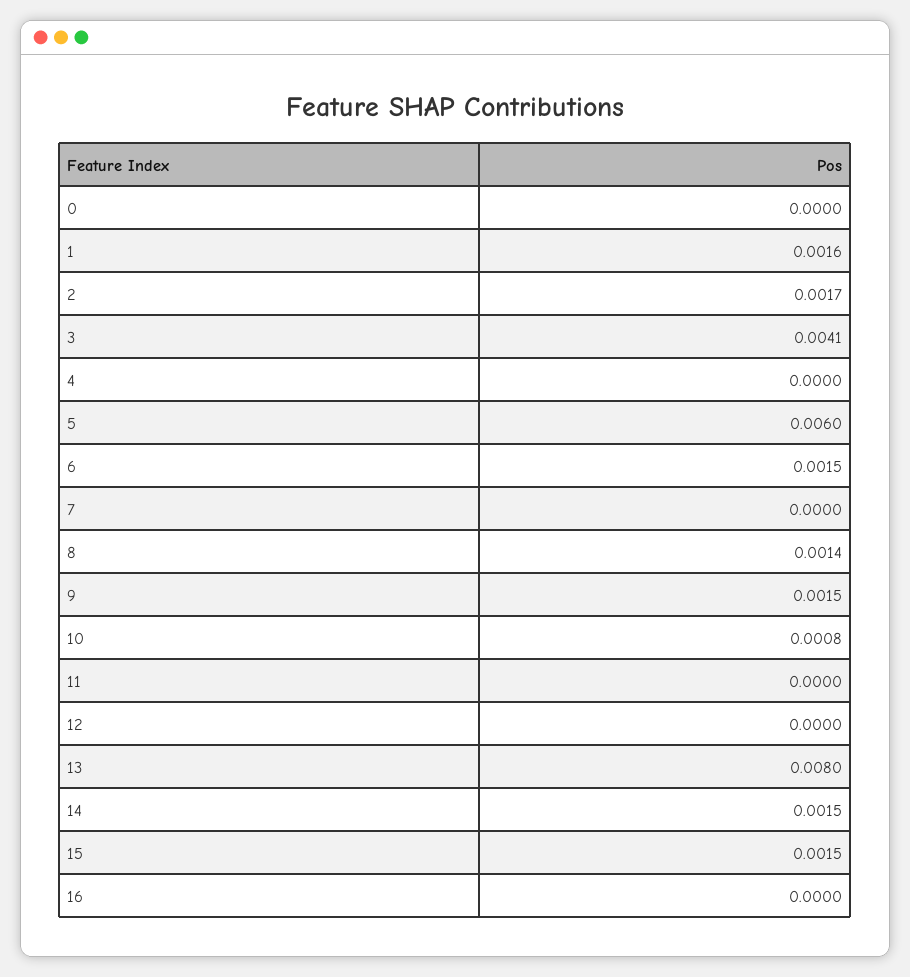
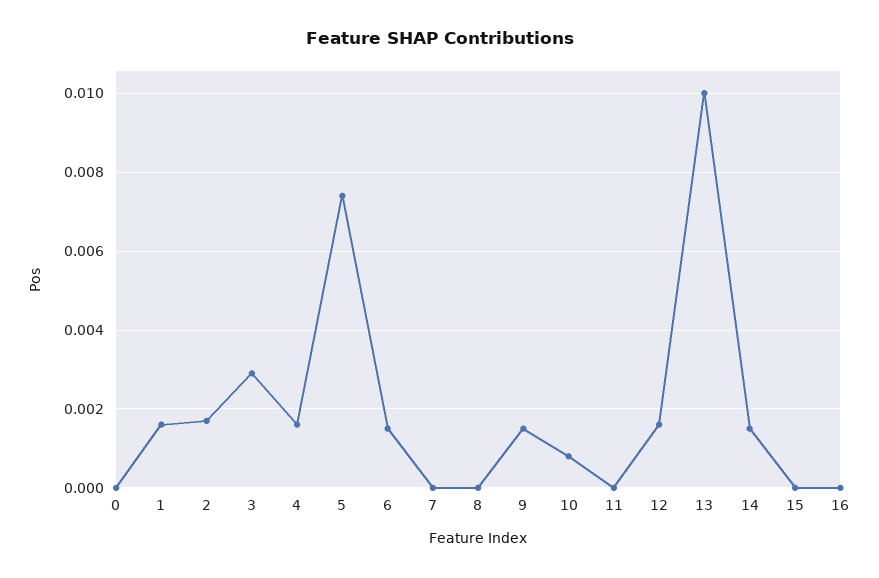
  {
    "0": 0,
    "1": 0.0016,
    "2": 0.0017,
-   "3": 0.0041,
+   "3": 0.003,
-   "4": 0,
+   "4": 0.0015,
-   "5": 0.006,
+   "5": 0.0075,
    "6": 0.0015,
    "7": 0,
-   "8": 0.0014,
+   "8": 0,
    "9": 0.0015,
    "10": 0.0008,
    "11": 0,
-   "12": 0,
+   "12": 0.0015,
-   "13": 0.008,
+   "13": 0.01,
    "14": 0.0015,
-   "15": 0.0015,
+   "15": 0,
    "16": 0
  }

